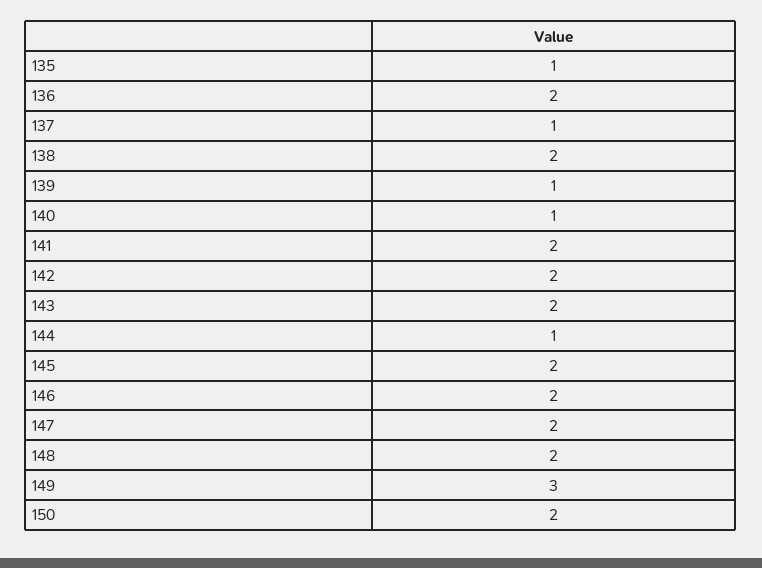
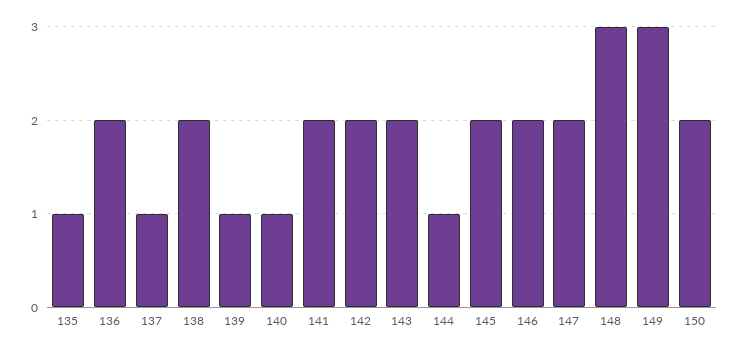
  {
    "135": 1,
    "136": 2,
    "137": 1,
    "138": 2,
    "139": 1,
    "140": 1,
    "141": 2,
    "142": 2,
    "143": 2,
    "144": 1,
    "145": 2,
    "146": 2,
    "147": 2,
-   "148": 2,
+   "148": 3,
    "149": 3,
    "150": 2
  }

